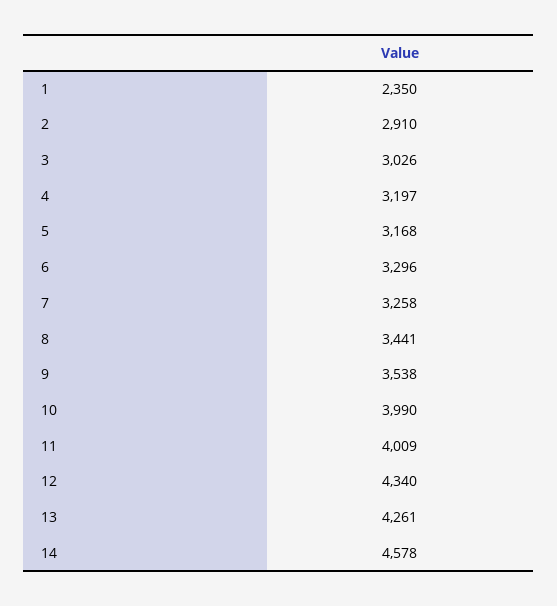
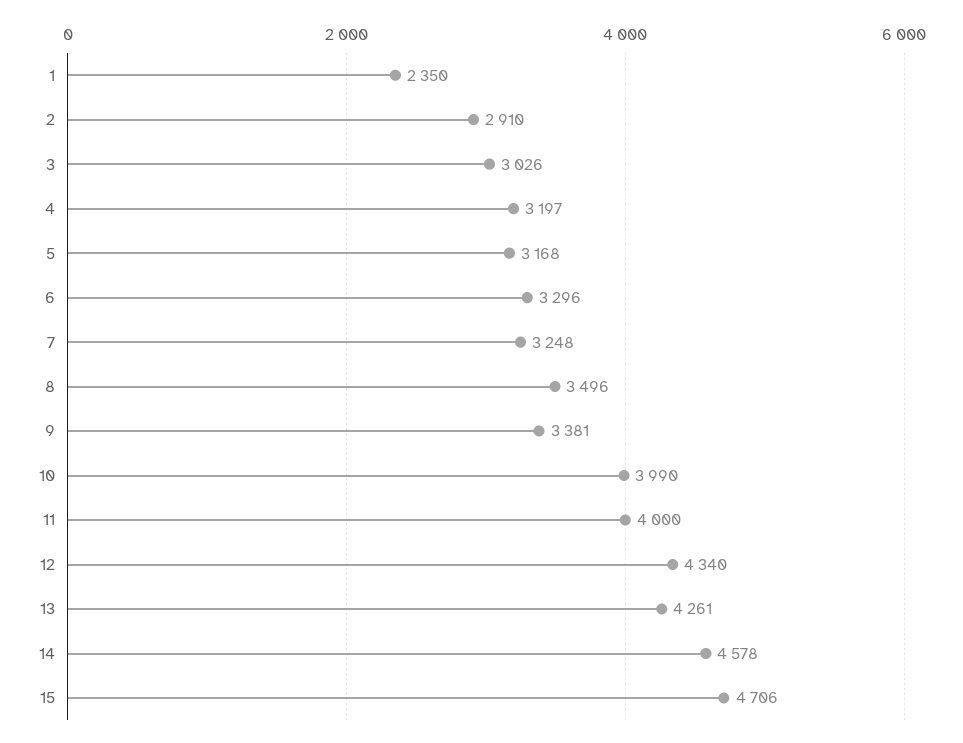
  {
    "1": 2350,
    "2": 2910,
    "3": 3026,
    "4": 3197,
    "5": 3168,
    "6": 3296,
-   "7": 3258,
+   "7": 3248,
-   "8": 3441,
+   "8": 3496,
-   "9": 3538,
+   "9": 3381,
    "10": 3990,
-   "11": 4009,
+   "11": 4000,
    "12": 4340,
    "13": 4261,
-   "14": 4578
+   "14": 4578,
+   "15": 4706
  }

